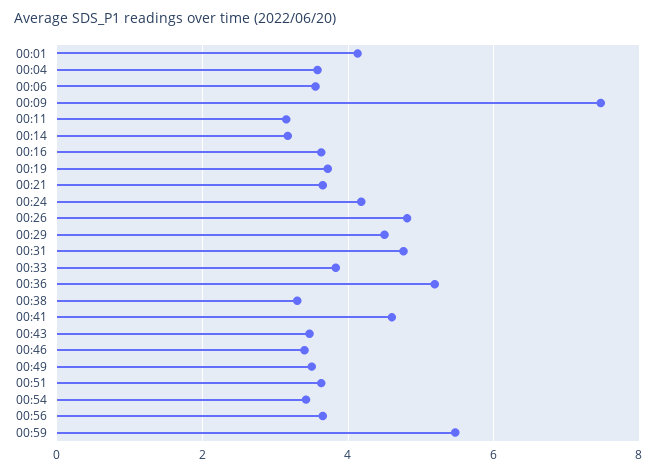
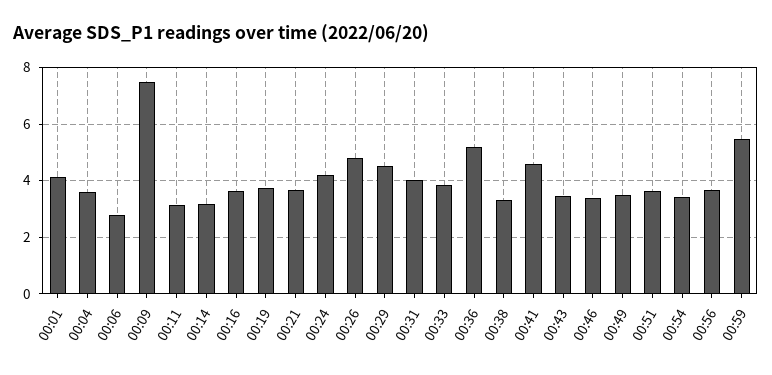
  {
    "00:01": 4.2,
    "00:04": 3.6,
-   "00:06": 3.6,
+   "00:06": 2.75,
    "00:09": 7.4,
    "00:11": 3.2,
    "00:14": 3.2,
    "00:16": 3.6,
    "00:19": 3.8,
    "00:21": 3.6,
    "00:24": 4.2,
    "00:26": 4.8,
    "00:29": 4.6,
-   "00:31": 4.8,
+   "00:31": 4,
    "00:33": 3.8,
    "00:36": 5.2,
    "00:38": 3.4,
    "00:41": 4.6,
    "00:43": 3.4,
    "00:46": 3.4,
    "00:49": 3.6,
    "00:51": 3.6,
    "00:54": 3.4,
    "00:56": 3.6,
    "00:59": 5.4
  }

